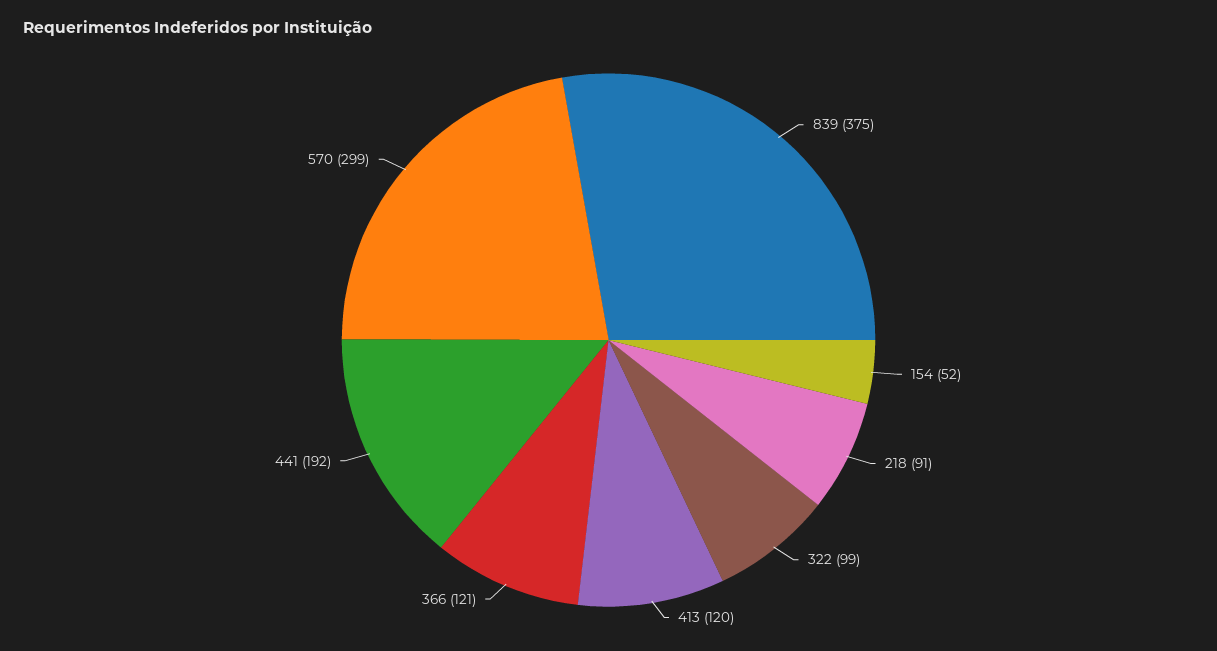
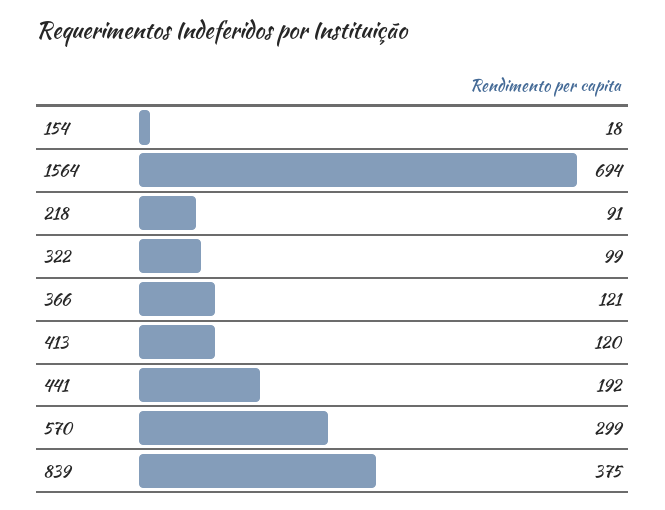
  {
    "839": 375,
-   "154": 52,
+   "154": 18,
    "218": 91,
    "322": 99,
    "413": 120,
    "366": 121,
    "441": 192,
-   "570": 299
+   "570": 299,
+   "1564": 694
  }

